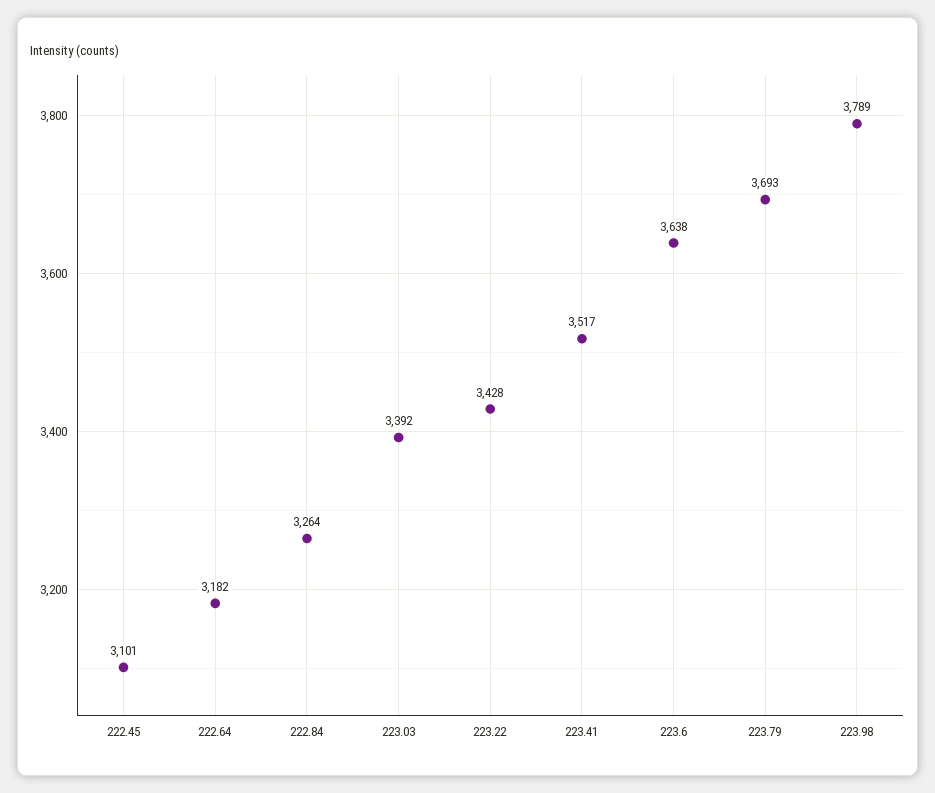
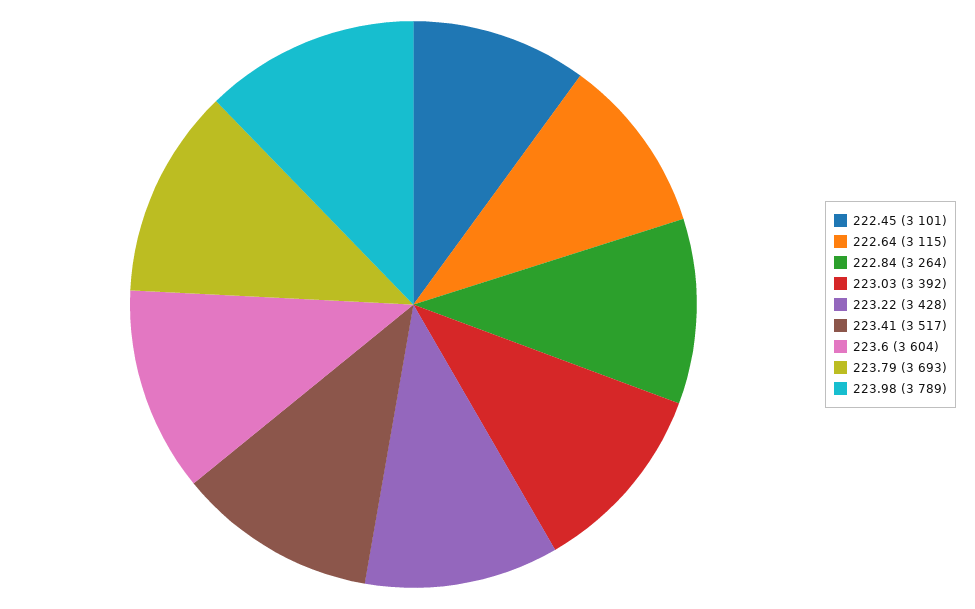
  {
    "222.45": 3101,
-   "222.64": 3182,
+   "222.64": 3115,
    "222.84": 3264,
    "223.03": 3392,
    "223.22": 3428,
    "223.41": 3517,
-   "223.6": 3638,
+   "223.6": 3604,
    "223.79": 3693,
    "223.98": 3789
  }

